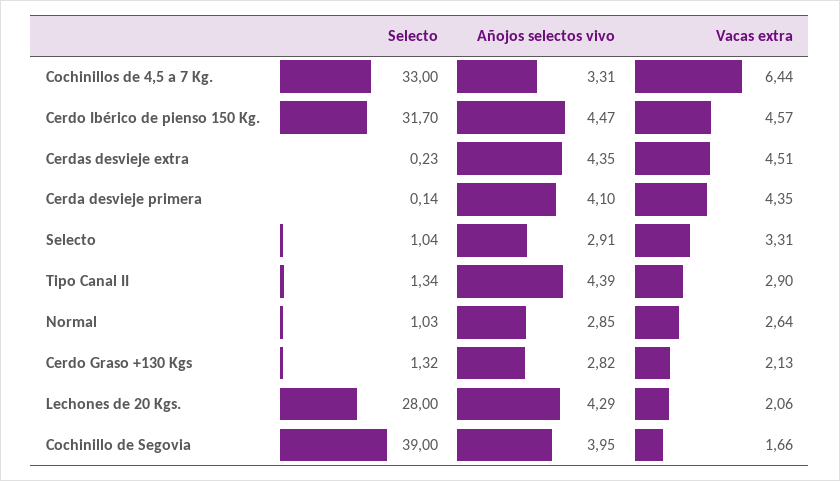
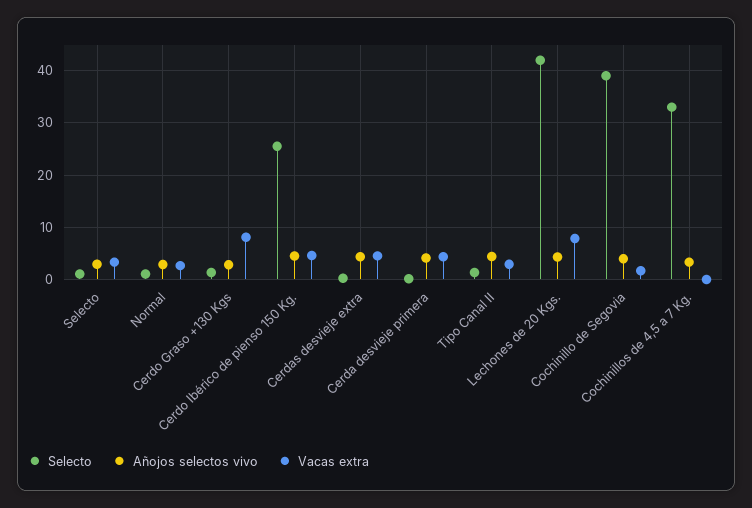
  {
    "Selecto": {
      "Cochinillos de 4,5 a 7 Kg.": 33,
-     "Cerdo Ibérico de pienso 150 Kg.": 31.7,
+     "Cerdo Ibérico de pienso 150 Kg.": 26,
      "Cerdas desvieje extra": 0.23,
      "Cerda desvieje primera": 0.14,
      "Selecto": 1.04,
      "Tipo Canal II": 1.34,
      "Normal": 1.03,
      "Cerdo Graso +130 Kgs": 1.32,
-     "Lechones de 20 Kgs.": 28,
+     "Lechones de 20 Kgs.": 42,
      "Cochinillo de Segovia": 39
    },
    "Añojos selectos vivo": {
      "Cochinillos de 4,5 a 7 Kg.": 3.31,
      "Cerdo Ibérico de pienso 150 Kg.": 4.47,
      "Cerdas desvieje extra": 4.35,
      "Cerda desvieje primera": 4.1,
      "Selecto": 2.91,
      "Tipo Canal II": 4.39,
      "Normal": 2.85,
      "Cerdo Graso +130 Kgs": 2.82,
      "Lechones de 20 Kgs.": 4.29,
      "Cochinillo de Segovia": 3.95
    },
    "Vacas extra": {
-     "Cochinillos de 4,5 a 7 Kg.": 6.44,
+     "Cochinillos de 4,5 a 7 Kg.": 0,
      "Cerdo Ibérico de pienso 150 Kg.": 4.57,
      "Cerdas desvieje extra": 4.51,
      "Cerda desvieje primera": 4.35,
      "Selecto": 3.31,
      "Tipo Canal II": 2.9,
      "Normal": 2.64,
-     "Cerdo Graso +130 Kgs": 2.13,
+     "Cerdo Graso +130 Kgs": 8,
-     "Lechones de 20 Kgs.": 2.06,
+     "Lechones de 20 Kgs.": 8,
      "Cochinillo de Segovia": 1.66
    }
  }

